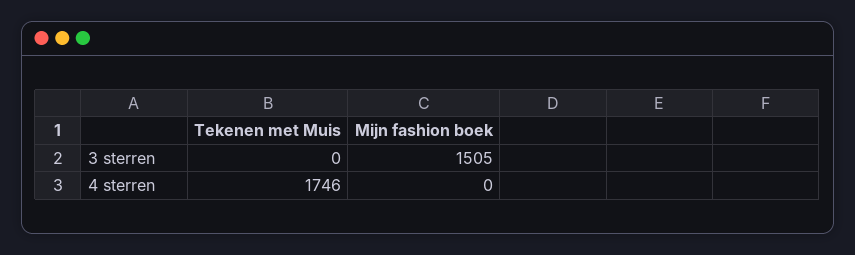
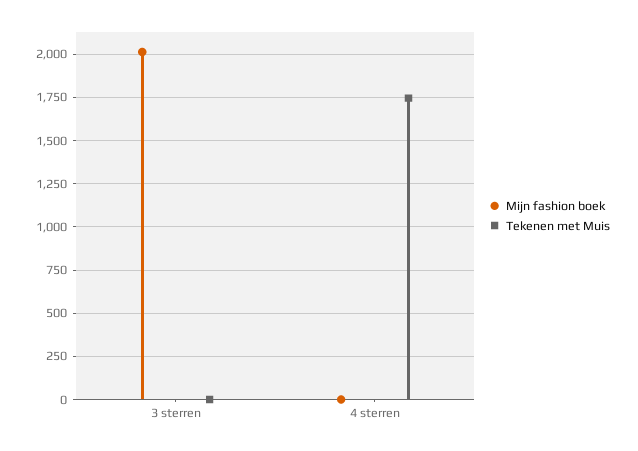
  {
    "Tekenen met Muis": {
      "3 sterren": 0,
      "4 sterren": 1746
    },
    "Mijn fashion boek": {
-     "3 sterren": 1505,
+     "3 sterren": 2000,
      "4 sterren": 0
    }
  }

